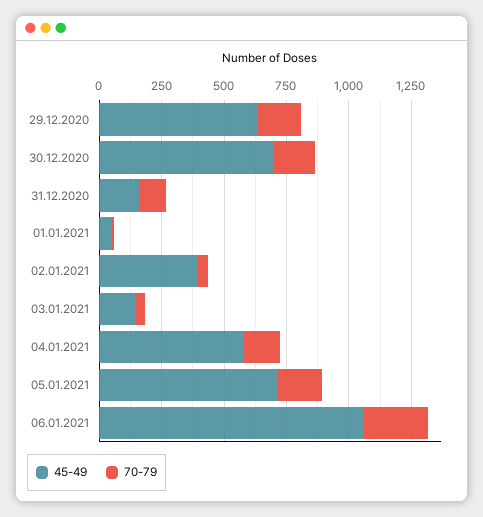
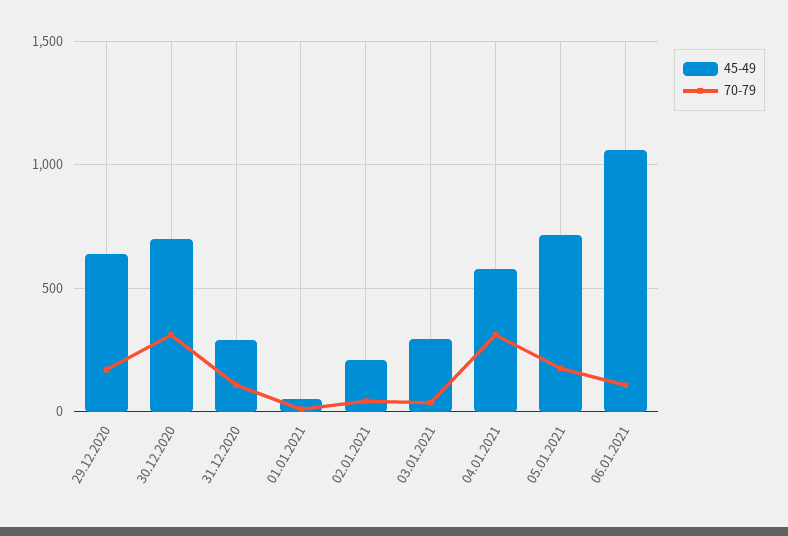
  {
    "45-49": {
      "29.12.2020": 650,
      "30.12.2020": 700,
-     "31.12.2020": 150,
+     "31.12.2020": 300,
      "01.01.2021": 50,
-     "02.01.2021": 400,
+     "02.01.2021": 200,
-     "03.01.2021": 150,
+     "03.01.2021": 300,
      "04.01.2021": 600,
      "05.01.2021": 700,
      "06.01.2021": 1050
    },
    "70-79": {
      "29.12.2020": 150,
-     "30.12.2020": 150,
+     "30.12.2020": 300,
      "31.12.2020": 100,
      "01.01.2021": 0,
      "02.01.2021": 50,
      "03.01.2021": 50,
-     "04.01.2021": 150,
+     "04.01.2021": 300,
      "05.01.2021": 200,
-     "06.01.2021": 250
+     "06.01.2021": 100
    }
  }

